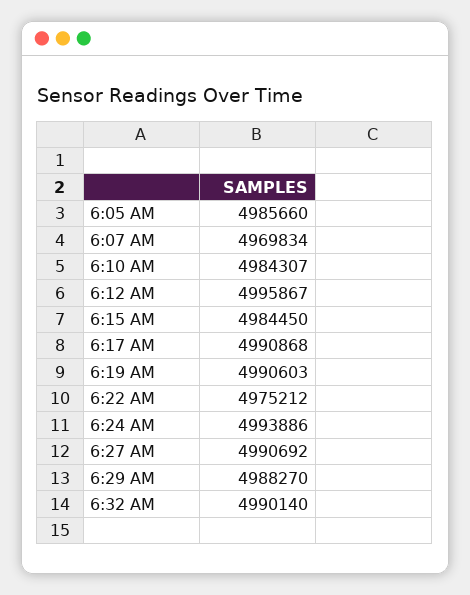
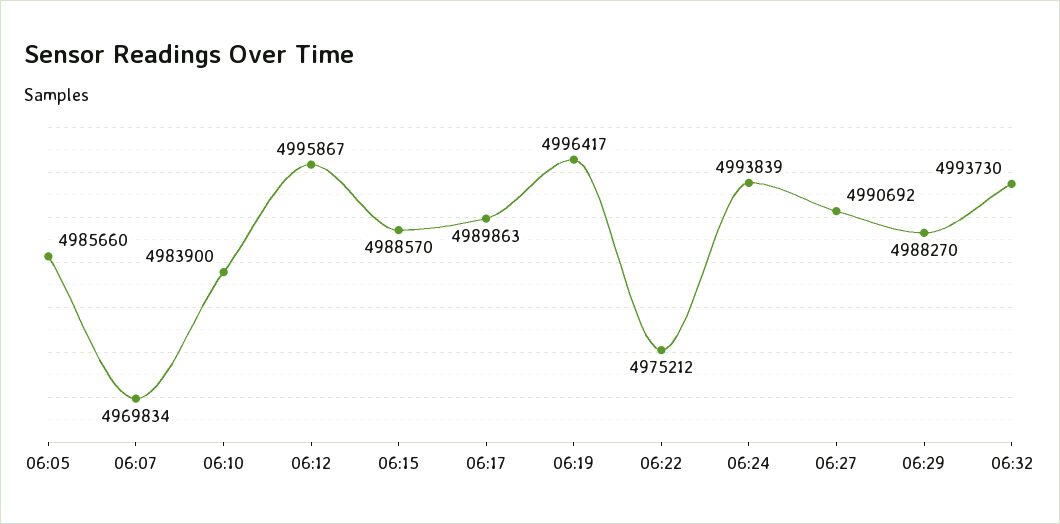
  {
    "6:05 AM": 4985660,
    "6:07 AM": 4969834,
-   "6:10 AM": 4984307,
+   "6:10 AM": 4983900,
    "6:12 AM": 4995867,
-   "6:15 AM": 4984450,
+   "6:15 AM": 4988570,
-   "6:17 AM": 4990868,
+   "6:17 AM": 4989863,
-   "6:19 AM": 4990603,
+   "6:19 AM": 4996417,
    "6:22 AM": 4975212,
-   "6:24 AM": 4993886,
+   "6:24 AM": 4993839,
    "6:27 AM": 4990692,
    "6:29 AM": 4988270,
-   "6:32 AM": 4990140
+   "6:32 AM": 4993730
  }

